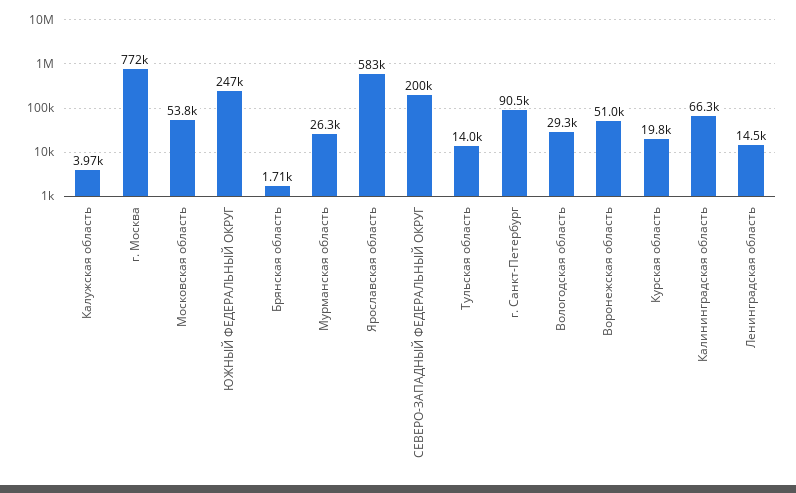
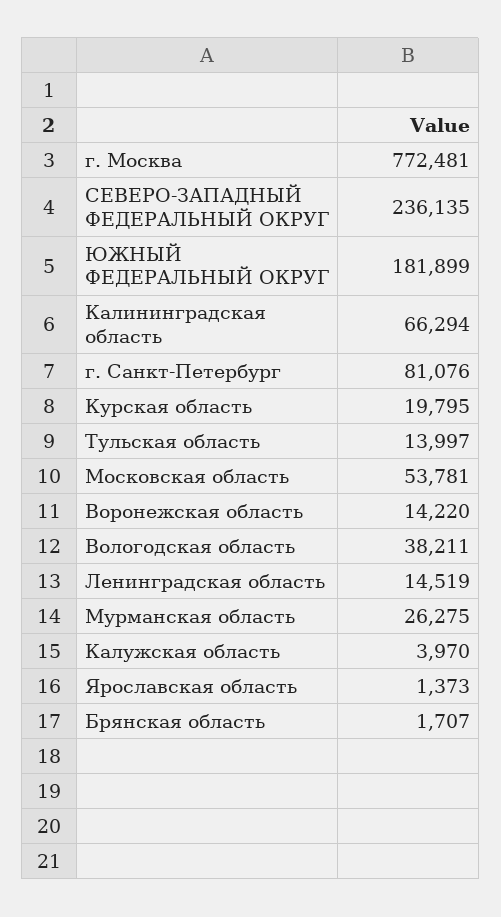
  {
    "Калужская область": 3970,
    "г. Москва": 772481,
    "Московская область": 53781,
-   "ЮЖНЫЙ ФЕДЕРАЛЬНЫЙ ОКРУГ": 247000,
+   "ЮЖНЫЙ ФЕДЕРАЛЬНЫЙ ОКРУГ": 181899,
    "Брянская область": 1707,
    "Мурманская область": 26275,
-   "Ярославская область": 583000,
+   "Ярославская область": 1373,
-   "СЕВЕРО-ЗАПАДНЫЙ ФЕДЕРАЛЬНЫЙ ОКРУГ": 200000,
+   "СЕВЕРО-ЗАПАДНЫЙ ФЕДЕРАЛЬНЫЙ ОКРУГ": 236135,
    "Тульская область": 13997,
-   "г. Санкт-Петербург": 90500,
+   "г. Санкт-Петербург": 81076,
-   "Вологодская область": 29300,
+   "Вологодская область": 38211,
-   "Воронежская область": 51000,
+   "Воронежская область": 14220,
    "Курская область": 19795,
    "Калининградская область": 66294,
    "Ленинградская область": 14519
  }

